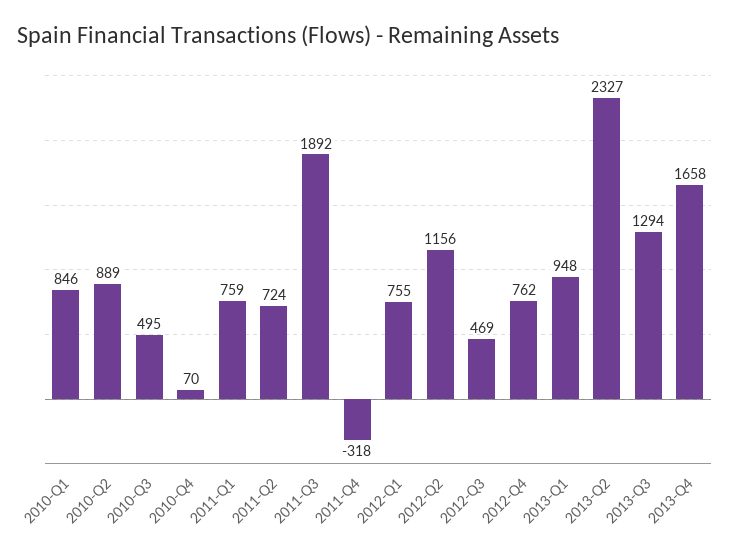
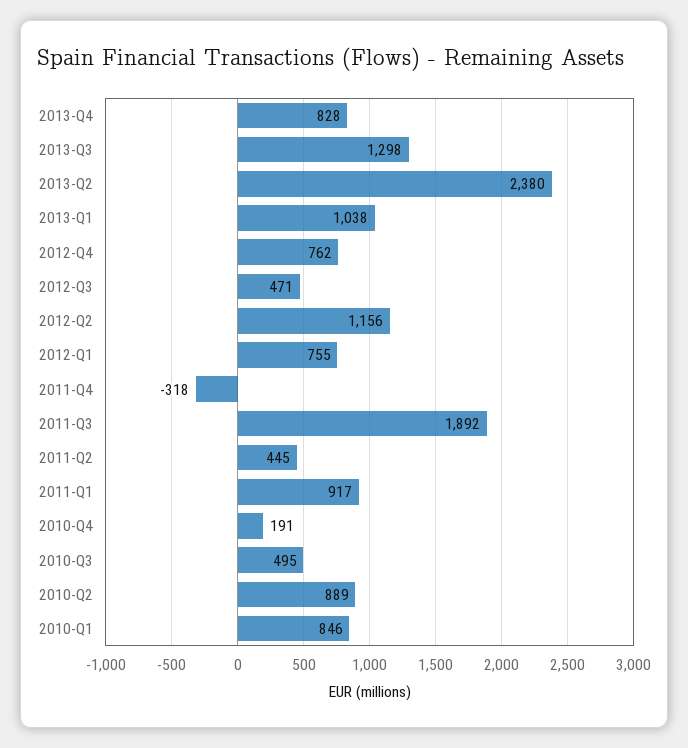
  {
    "2010-Q1": 846,
    "2010-Q2": 889,
    "2010-Q3": 495,
-   "2010-Q4": 70,
+   "2010-Q4": 191,
-   "2011-Q1": 759,
+   "2011-Q1": 917,
-   "2011-Q2": 724,
+   "2011-Q2": 445,
    "2011-Q3": 1892,
    "2011-Q4": -318,
    "2012-Q1": 755,
    "2012-Q2": 1156,
-   "2012-Q3": 469,
+   "2012-Q3": 471,
    "2012-Q4": 762,
-   "2013-Q1": 948,
+   "2013-Q1": 1038,
-   "2013-Q2": 2327,
+   "2013-Q2": 2380,
-   "2013-Q3": 1294,
+   "2013-Q3": 1298,
-   "2013-Q4": 1658
+   "2013-Q4": 828
  }

